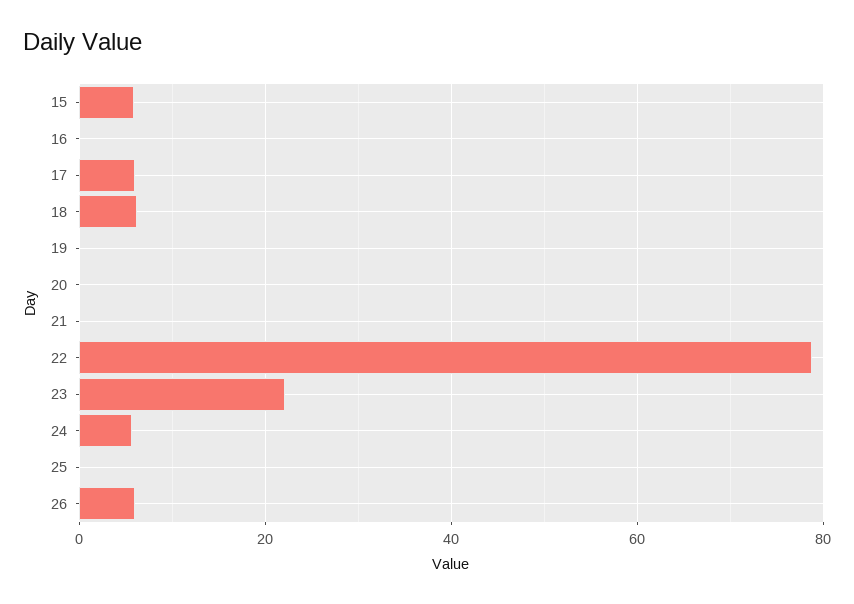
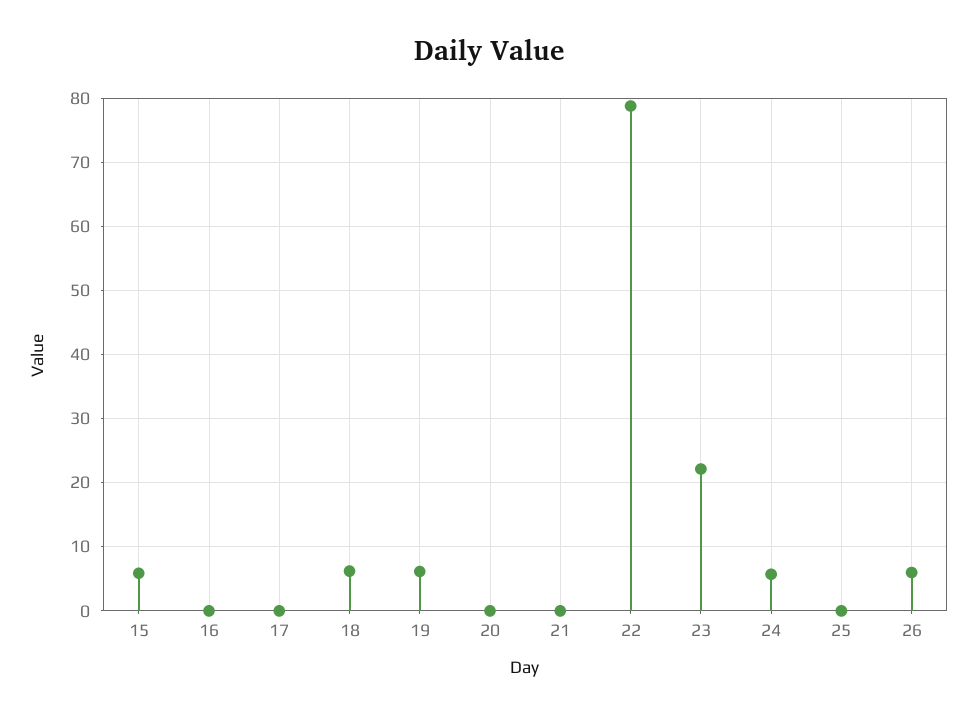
  {
    "15": 6,
    "16": 0,
-   "17": 6,
+   "17": 0,
    "18": 6,
-   "19": 0,
+   "19": 6,
    "20": 0,
    "21": 0,
    "22": 79,
    "23": 22,
    "24": 6,
    "25": 0,
    "26": 6
  }

